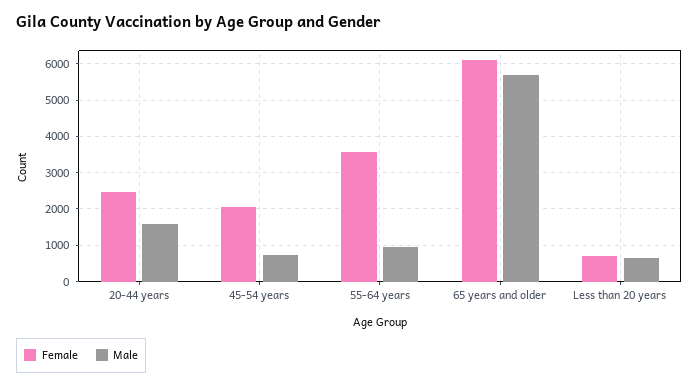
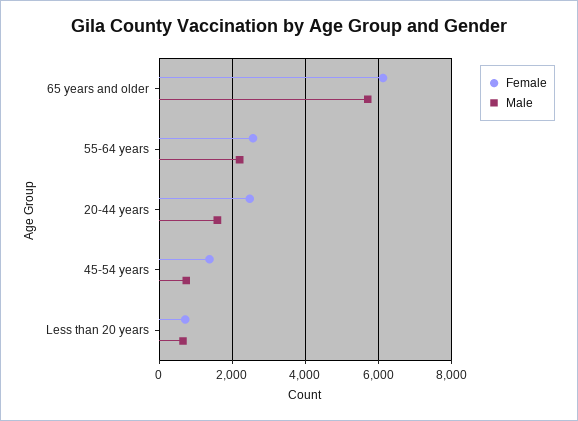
  {
    "Female": {
      "20-44 years": 2400,
-     "45-54 years": 2000,
+     "45-54 years": 1400,
-     "55-64 years": 3600,
+     "55-64 years": 2600,
      "65 years and older": 6200,
      "Less than 20 years": 800
    },
    "Male": {
      "20-44 years": 1600,
      "45-54 years": 800,
-     "55-64 years": 1000,
+     "55-64 years": 2200,
      "65 years and older": 5800,
      "Less than 20 years": 600
    }
  }

